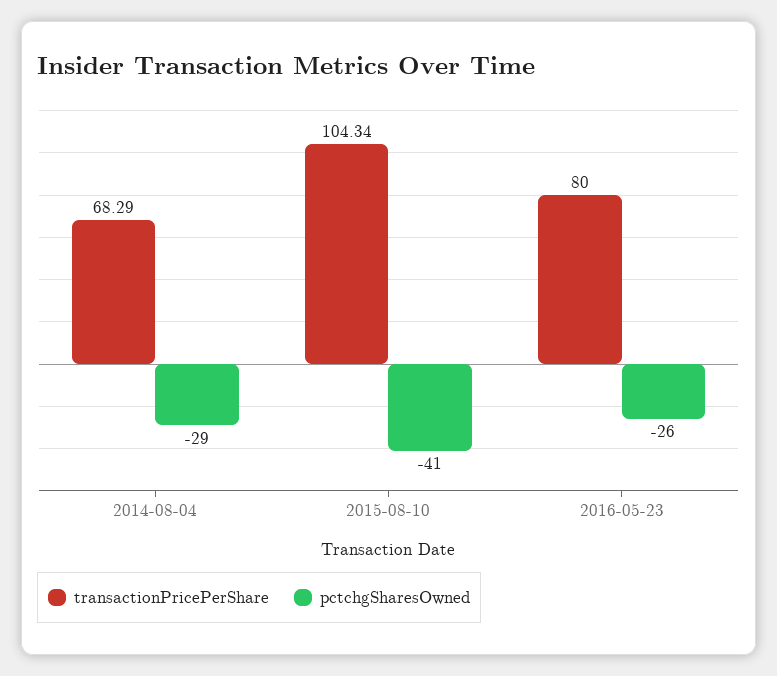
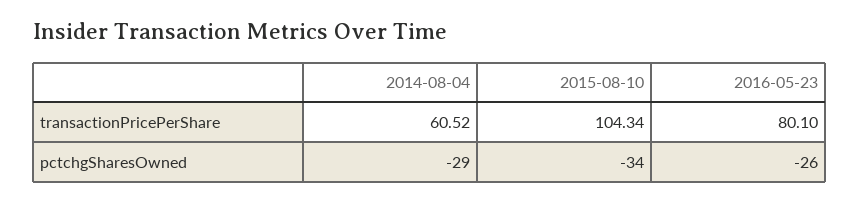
  {
    "transactionPricePerShare": {
-     "2014-08-04": 68.29,
+     "2014-08-04": 60.52,
      "2015-08-10": 104.34,
-     "2016-05-23": 80
+     "2016-05-23": 80.1
    },
    "pctchgSharesOwned": {
      "2014-08-04": -29,
-     "2015-08-10": -41,
+     "2015-08-10": -34,
      "2016-05-23": -26
    }
  }

